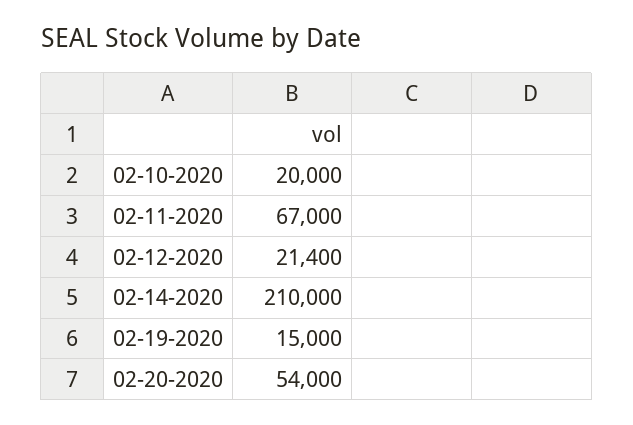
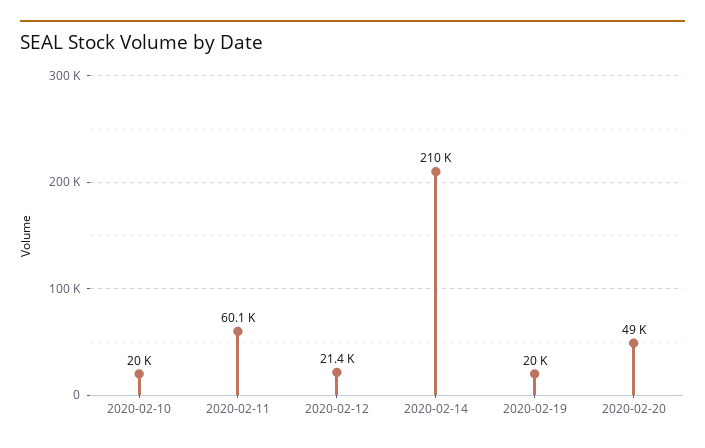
  {
    "02-10-2020": 20000,
-   "02-11-2020": 67000,
+   "02-11-2020": 60100,
    "02-12-2020": 21400,
    "02-14-2020": 210000,
-   "02-19-2020": 15000,
+   "02-19-2020": 20000,
-   "02-20-2020": 54000
+   "02-20-2020": 49000
  }

